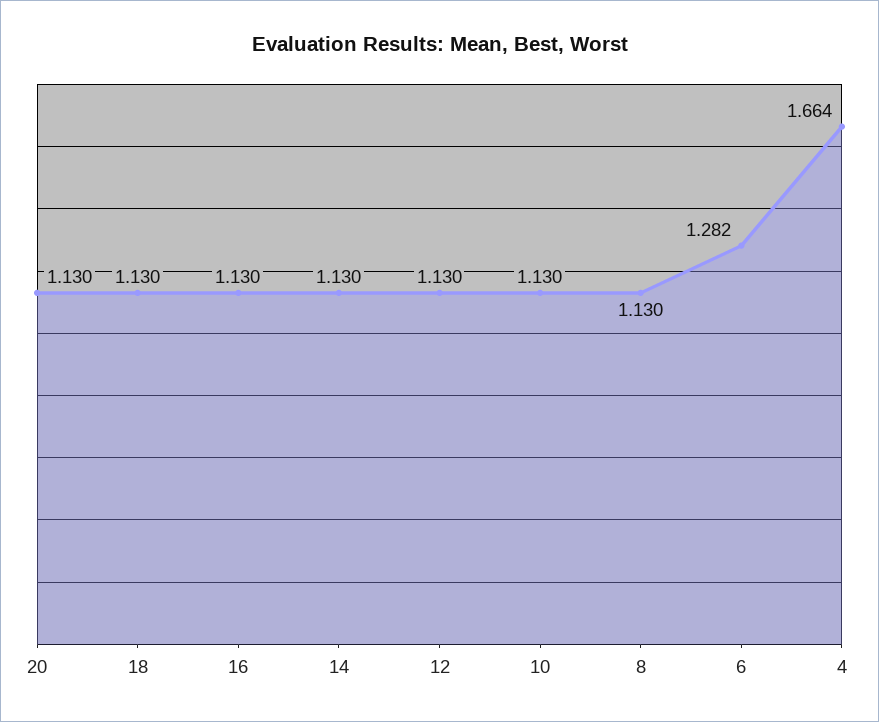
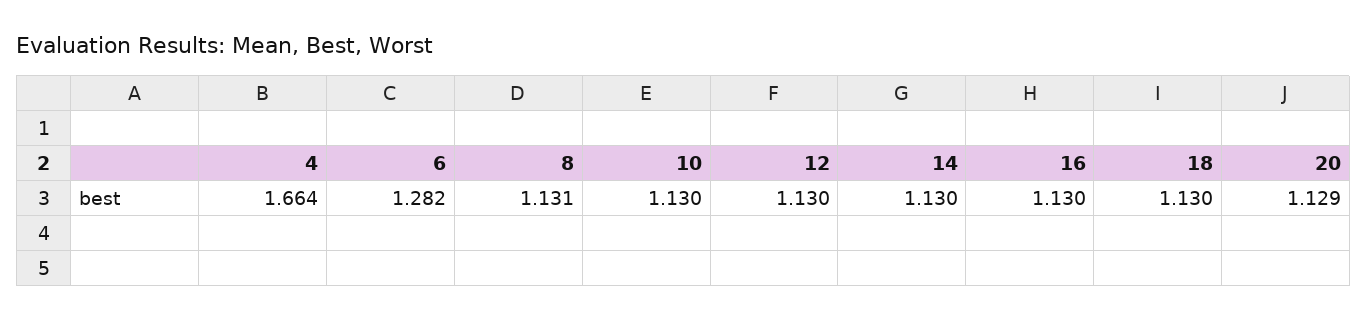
  {
-   "20": 1.13,
+   "20": 1.129,
    "18": 1.13,
    "16": 1.13,
    "14": 1.13,
    "12": 1.13,
    "10": 1.13,
-   "8": 1.13,
+   "8": 1.131,
    "6": 1.282,
    "4": 1.664
  }

